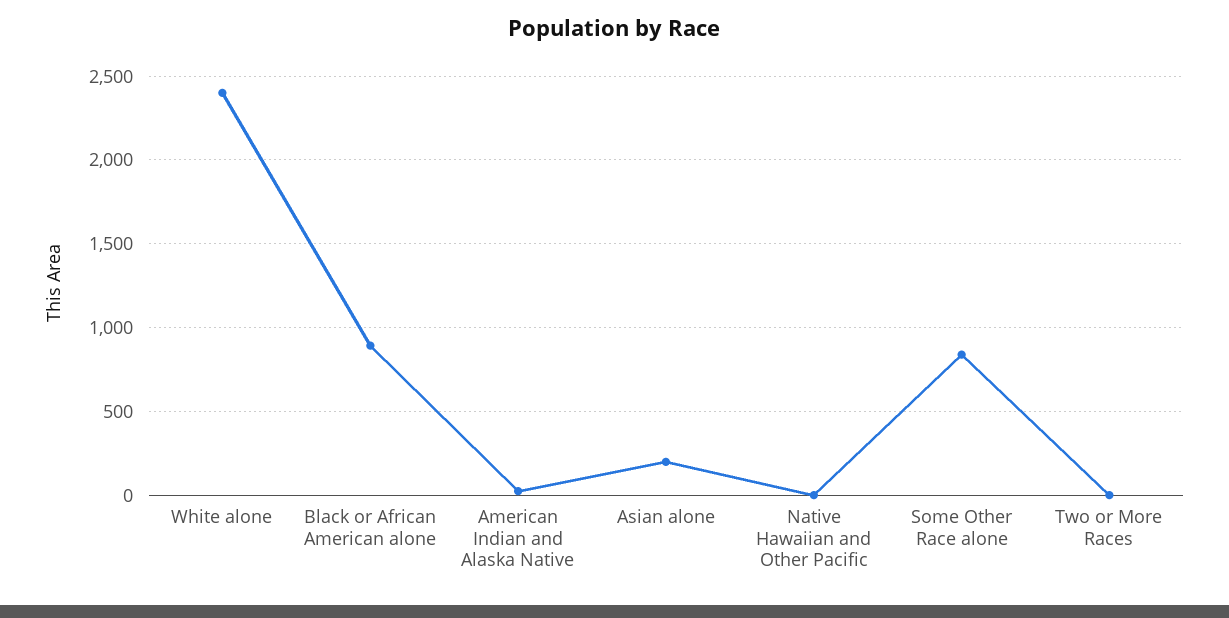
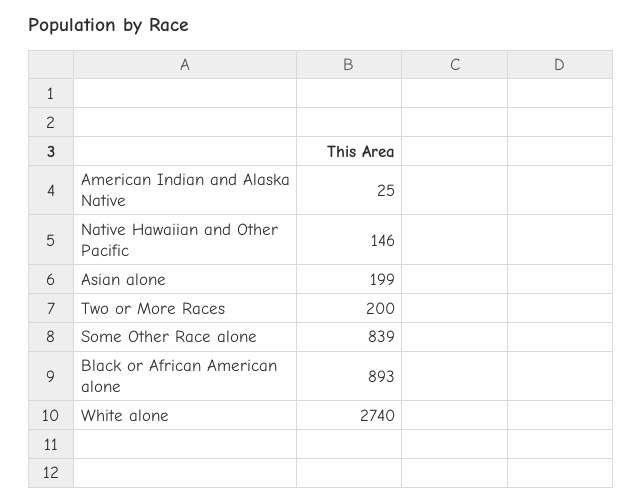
  {
-   "White alone": 2400,
+   "White alone": 2740,
    "Black or African American alone": 893,
    "American Indian and Alaska Native": 25,
    "Asian alone": 199,
-   "Native Hawaiian and Other Pacific": 0,
+   "Native Hawaiian and Other Pacific": 146,
    "Some Other Race alone": 839,
-   "Two or More Races": 0
+   "Two or More Races": 200
  }

